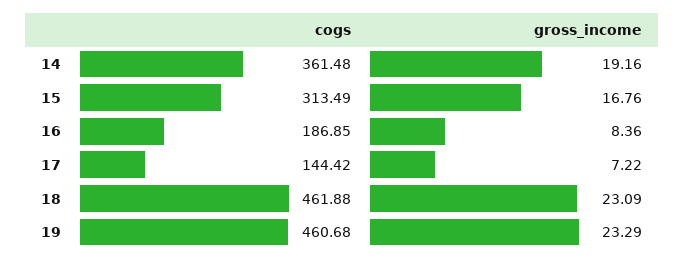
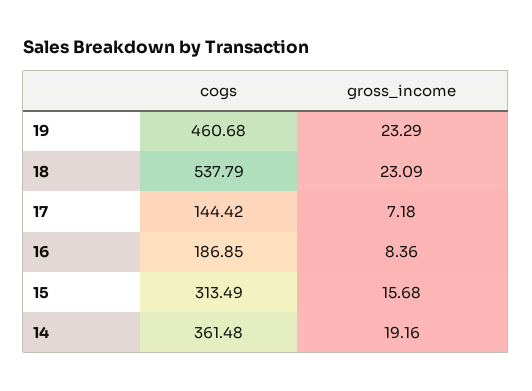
  {
    "cogs": {
      "14": 361.48,
      "15": 313.49,
      "16": 186.85,
      "17": 144.42,
-     "18": 461.88,
+     "18": 537.79,
      "19": 460.68
    },
    "gross_income": {
      "14": 19.16,
-     "15": 16.76,
+     "15": 15.68,
      "16": 8.36,
-     "17": 7.22,
+     "17": 7.18,
      "18": 23.09,
      "19": 23.29
    }
  }

